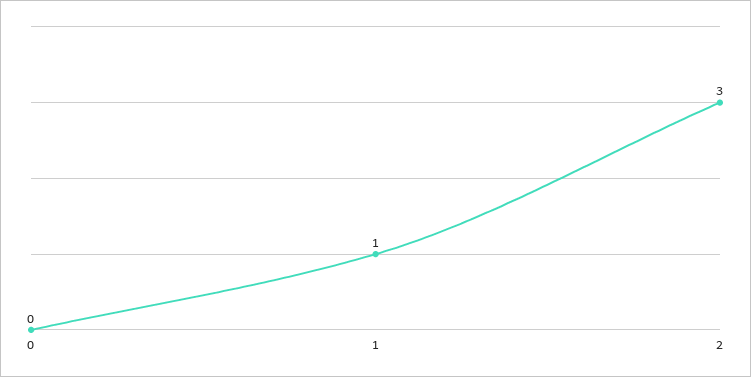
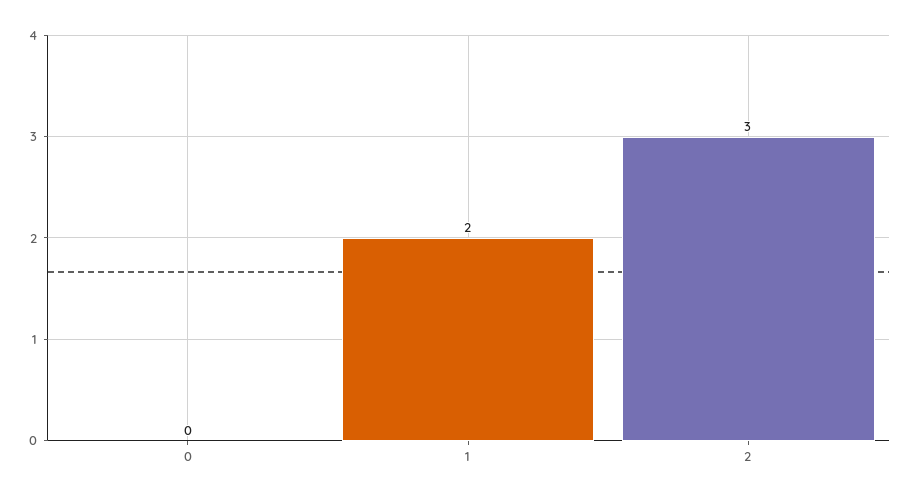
  {
    "0": 0,
-   "1": 1,
+   "1": 2,
    "2": 3
  }

